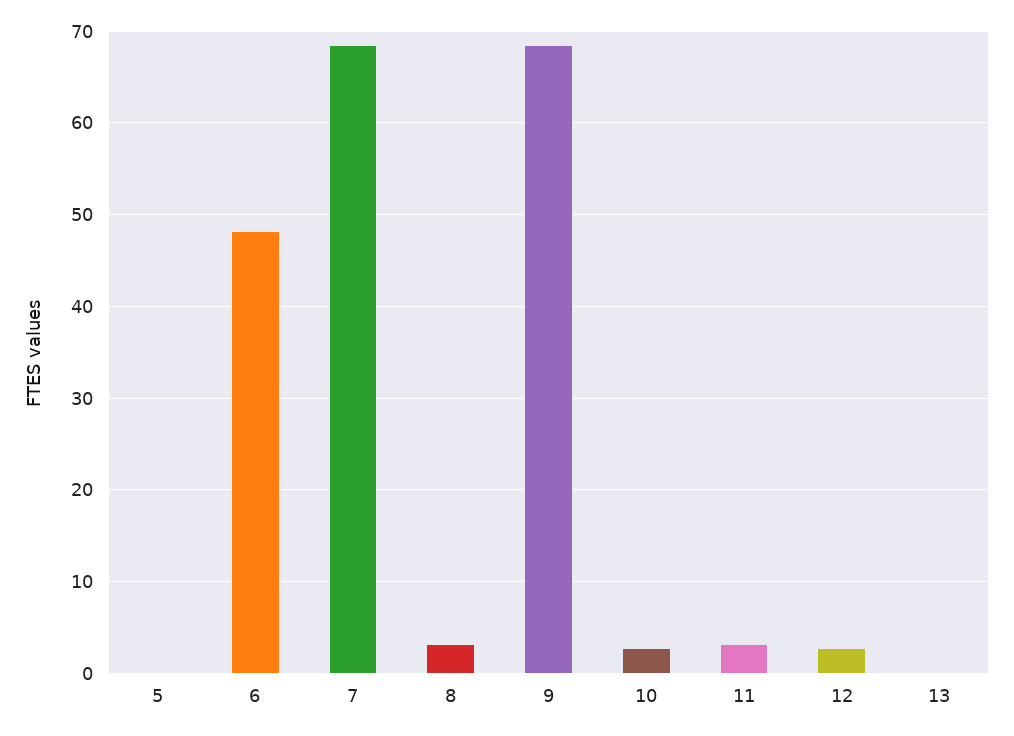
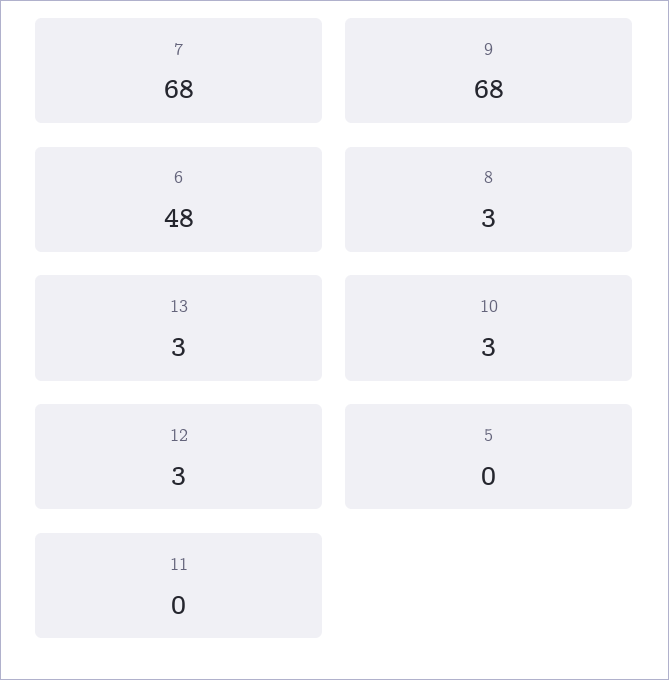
  {
    "5": 0,
    "6": 48,
    "7": 68,
    "8": 3,
    "9": 68,
    "10": 3,
-   "11": 3,
+   "11": 0,
    "12": 3,
-   "13": 0
+   "13": 3
  }

